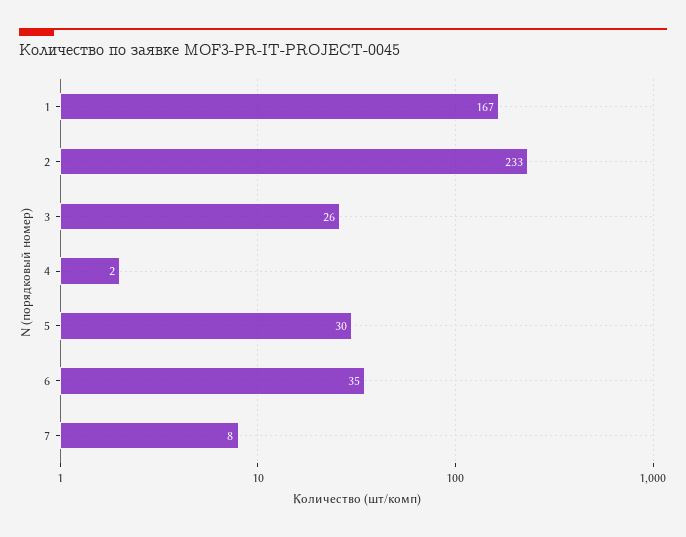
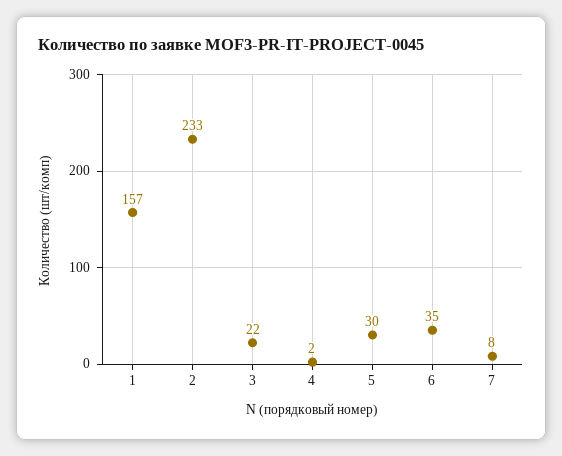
  {
-   "1": 167,
+   "1": 157,
    "2": 233,
-   "3": 26,
+   "3": 22,
    "4": 2,
    "5": 30,
    "6": 35,
    "7": 8
  }

